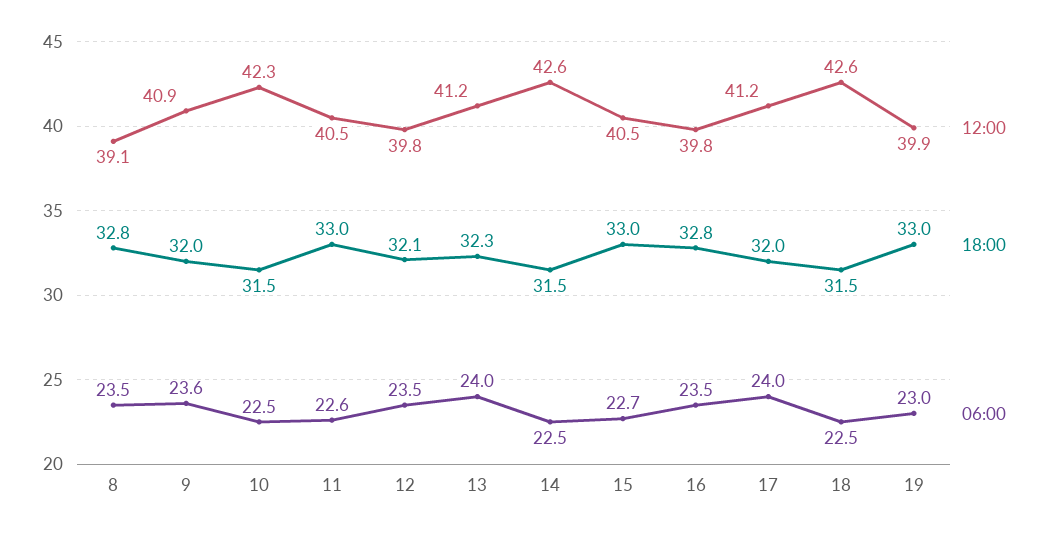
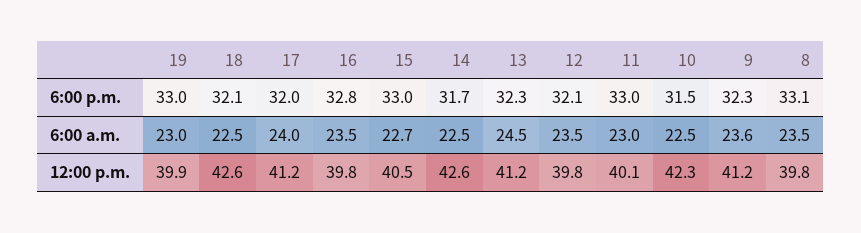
  {
    "12:00": {
-     "8": 39.1,
+     "8": 39.8,
-     "9": 40.9,
+     "9": 41.2,
      "10": 42.3,
-     "11": 40.5,
+     "11": 40.1,
      "12": 39.8,
      "13": 41.2,
      "14": 42.6,
      "15": 40.5,
      "16": 39.8,
      "17": 41.2,
      "18": 42.6,
      "19": 39.9
    },
    "18:00": {
-     "8": 32.8,
+     "8": 33.1,
-     "9": 32,
+     "9": 32.3,
      "10": 31.5,
      "11": 33,
      "12": 32.1,
      "13": 32.3,
-     "14": 31.5,
+     "14": 31.7,
      "15": 33,
      "16": 32.8,
      "17": 32,
-     "18": 31.5,
+     "18": 32.1,
      "19": 33
    },
    "06:00": {
      "8": 23.5,
      "9": 23.6,
      "10": 22.5,
-     "11": 22.6,
+     "11": 23,
      "12": 23.5,
-     "13": 24,
+     "13": 24.5,
      "14": 22.5,
      "15": 22.7,
      "16": 23.5,
      "17": 24,
      "18": 22.5,
      "19": 23
    }
  }

